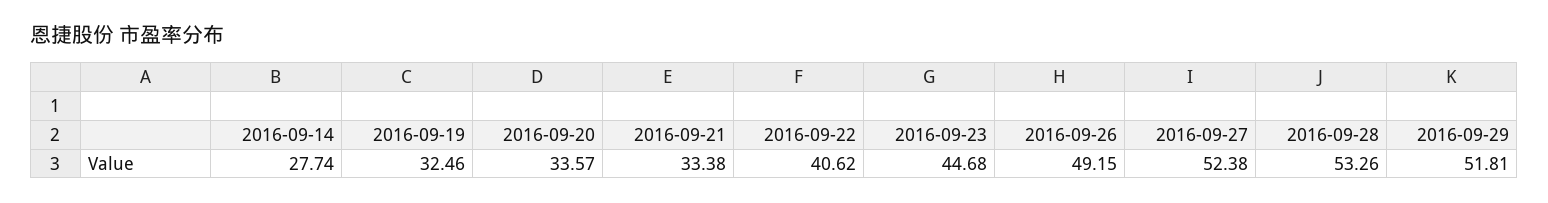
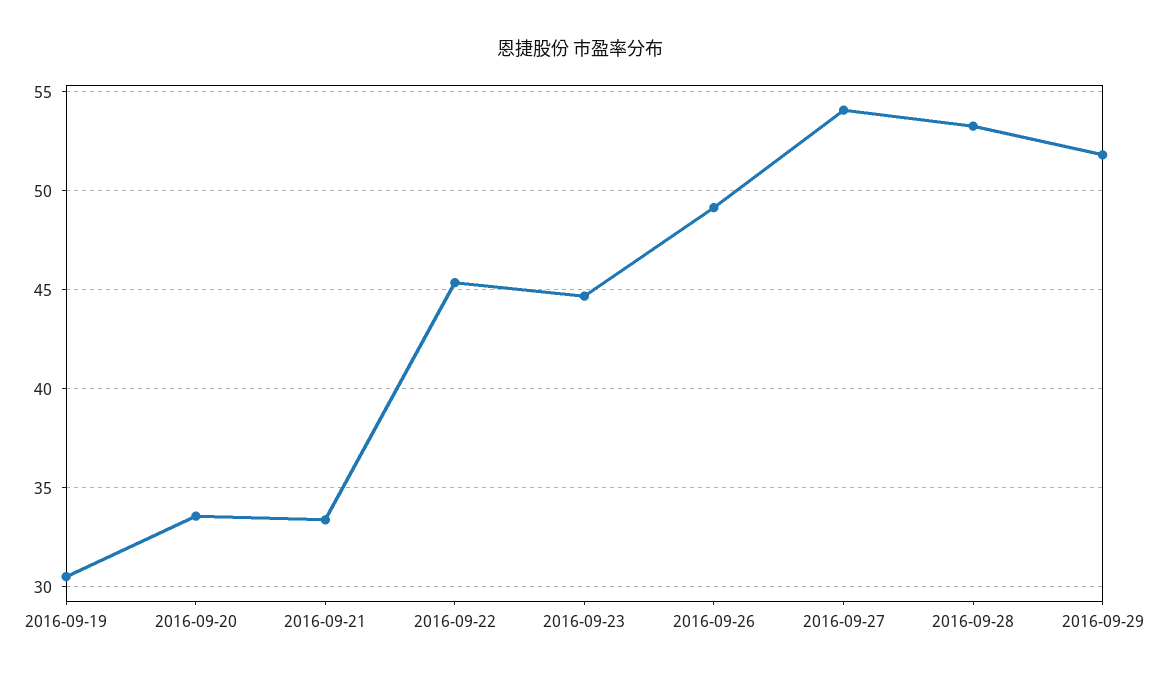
  {
-   "2016-09-14": 27.74,
-   "2016-09-19": 32.46,
+   "2016-09-19": 30.5,
    "2016-09-20": 33.57,
    "2016-09-21": 33.38,
-   "2016-09-22": 40.62,
+   "2016-09-22": 45.5,
    "2016-09-23": 44.68,
    "2016-09-26": 49.15,
-   "2016-09-27": 52.38,
+   "2016-09-27": 54,
    "2016-09-28": 53.26,
    "2016-09-29": 51.81
  }

